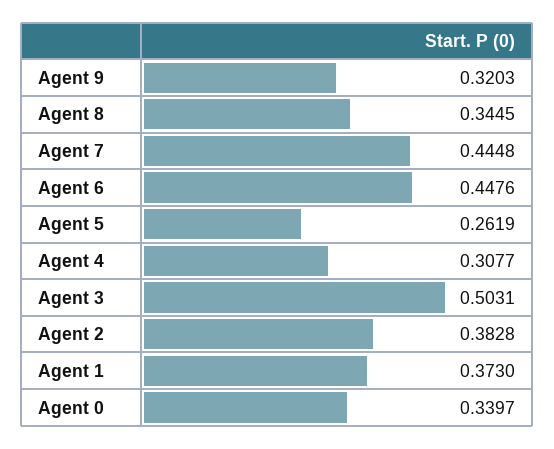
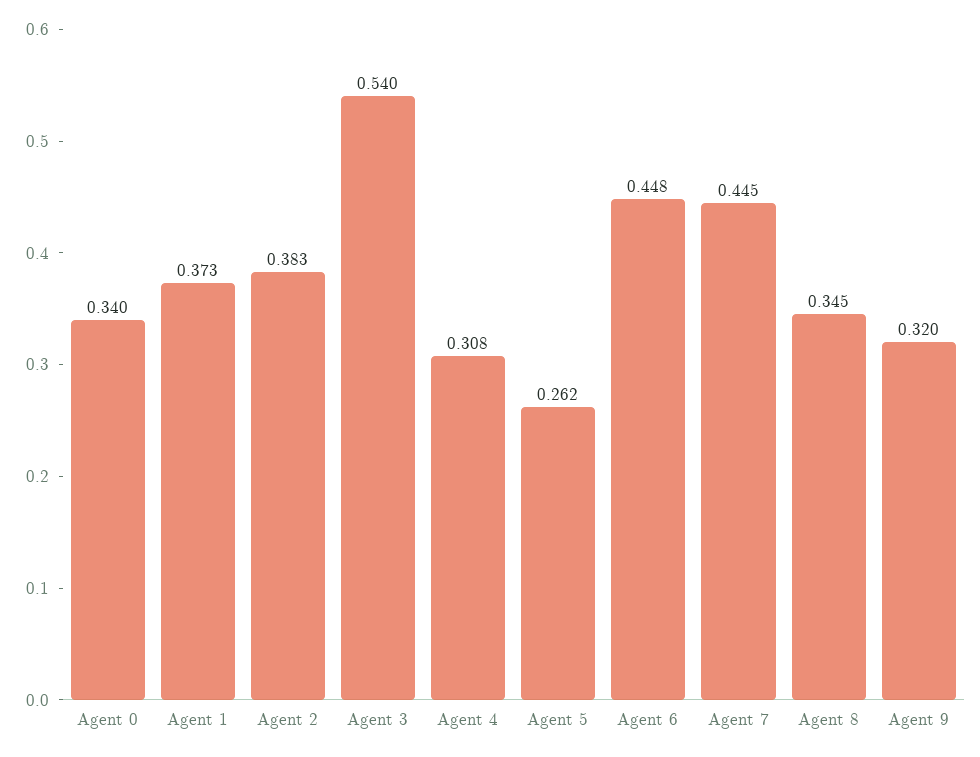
  {
    "Agent 9": 0.3203,
    "Agent 8": 0.3445,
    "Agent 7": 0.4448,
    "Agent 6": 0.4476,
    "Agent 5": 0.2619,
    "Agent 4": 0.3077,
-   "Agent 3": 0.5031,
+   "Agent 3": 0.54,
    "Agent 2": 0.3828,
    "Agent 1": 0.373,
    "Agent 0": 0.3397
  }

